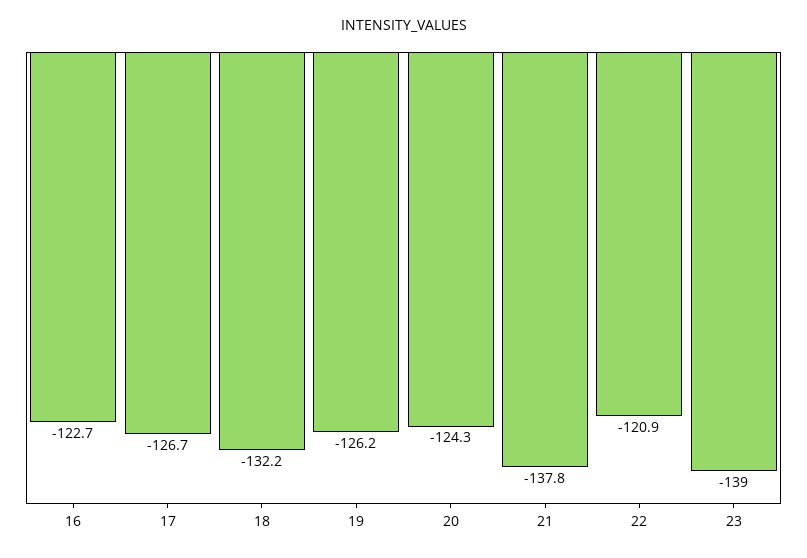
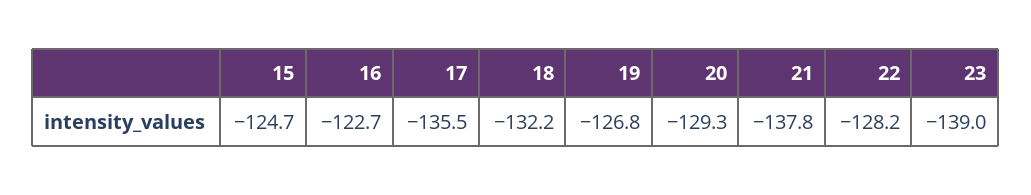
  {
    "16": -122.7,
-   "17": -126.7,
+   "17": -135.5,
    "18": -132.2,
-   "19": -126.2,
+   "19": -126.8,
-   "20": -124.3,
+   "20": -129.3,
    "21": -137.8,
-   "22": -120.9,
+   "22": -128.2,
-   "23": -139
+   "23": -139,
+   "15": -124.7
  }

